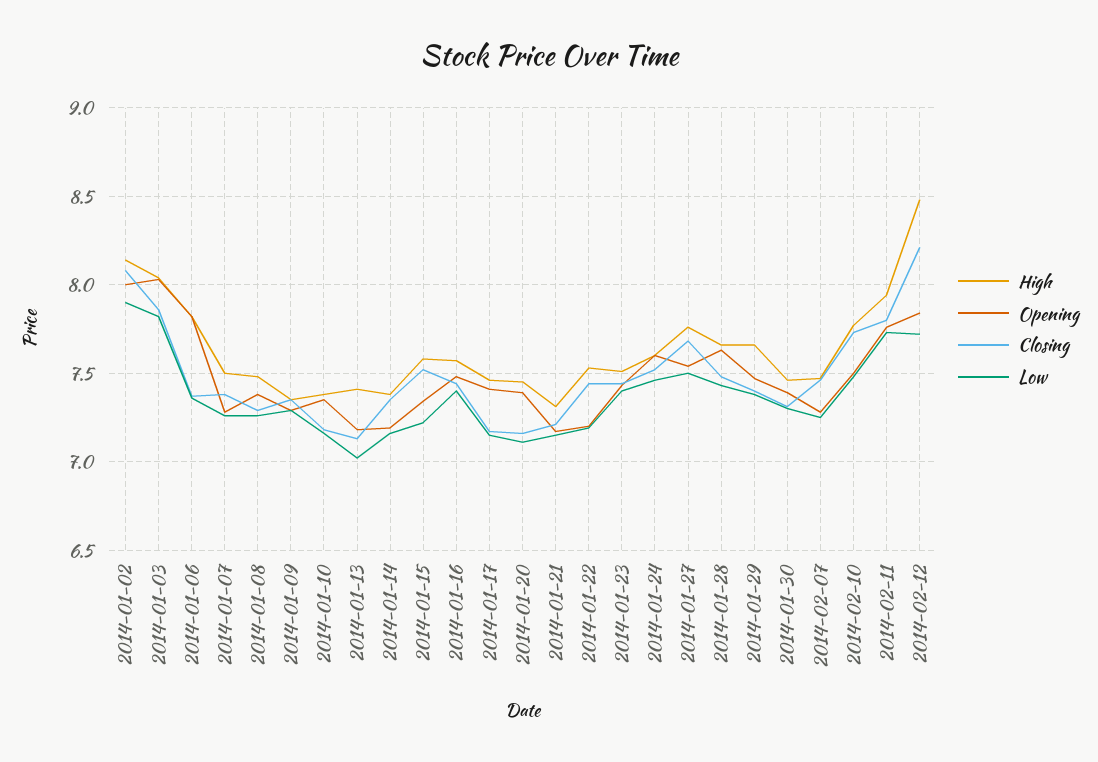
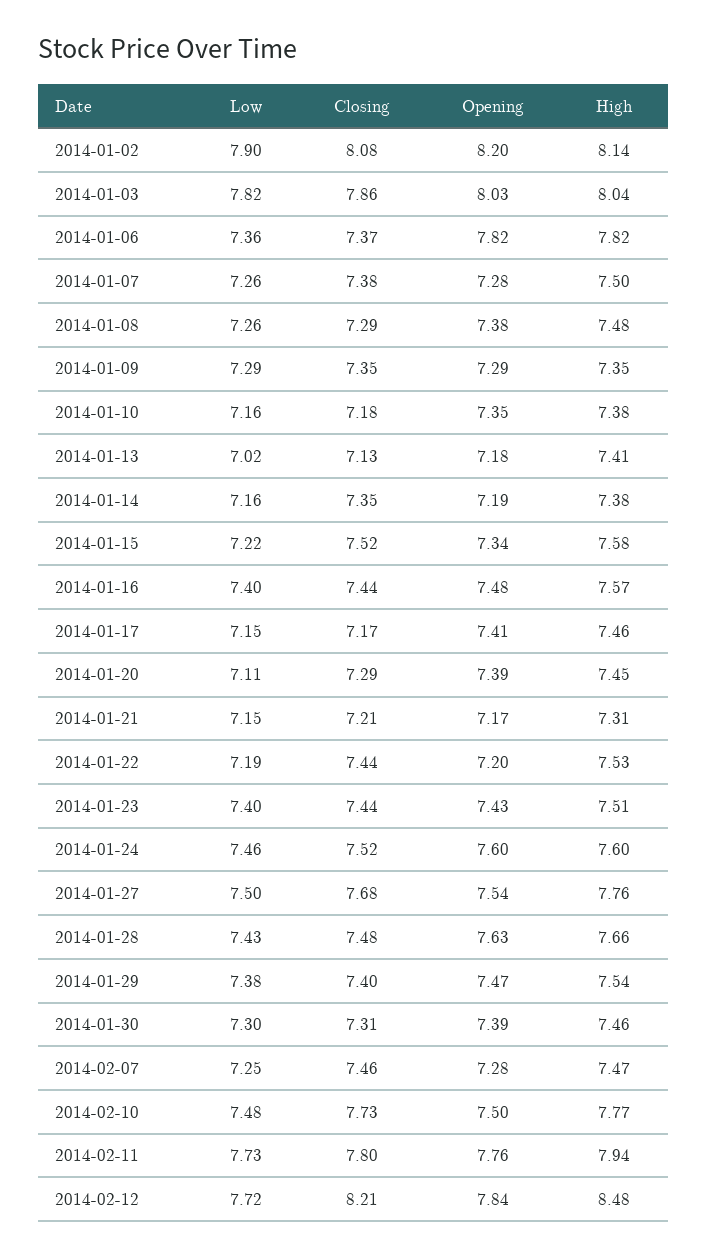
  {
    "High": {
      "2014-01-02": 8.14,
      "2014-01-03": 8.04,
      "2014-01-06": 7.82,
      "2014-01-07": 7.5,
      "2014-01-08": 7.48,
      "2014-01-09": 7.35,
      "2014-01-10": 7.38,
      "2014-01-13": 7.41,
      "2014-01-14": 7.38,
      "2014-01-15": 7.58,
      "2014-01-16": 7.57,
      "2014-01-17": 7.46,
      "2014-01-20": 7.45,
      "2014-01-21": 7.31,
      "2014-01-22": 7.53,
      "2014-01-23": 7.51,
      "2014-01-24": 7.6,
      "2014-01-27": 7.76,
      "2014-01-28": 7.66,
-     "2014-01-29": 7.65,
+     "2014-01-29": 7.54,
      "2014-01-30": 7.46,
      "2014-02-07": 7.47,
      "2014-02-10": 7.77,
      "2014-02-11": 7.94,
      "2014-02-12": 8.48
    },
    "Opening": {
-     "2014-01-02": 8,
+     "2014-01-02": 8.2,
      "2014-01-03": 8.03,
      "2014-01-06": 7.82,
      "2014-01-07": 7.28,
      "2014-01-08": 7.38,
      "2014-01-09": 7.29,
      "2014-01-10": 7.35,
      "2014-01-13": 7.18,
      "2014-01-14": 7.19,
      "2014-01-15": 7.34,
      "2014-01-16": 7.48,
      "2014-01-17": 7.41,
      "2014-01-20": 7.39,
      "2014-01-21": 7.17,
      "2014-01-22": 7.2,
      "2014-01-23": 7.43,
      "2014-01-24": 7.6,
      "2014-01-27": 7.54,
      "2014-01-28": 7.63,
      "2014-01-29": 7.47,
      "2014-01-30": 7.39,
      "2014-02-07": 7.28,
      "2014-02-10": 7.5,
      "2014-02-11": 7.76,
      "2014-02-12": 7.84
    },
    "Closing": {
      "2014-01-02": 8.08,
      "2014-01-03": 7.86,
      "2014-01-06": 7.37,
      "2014-01-07": 7.38,
      "2014-01-08": 7.29,
      "2014-01-09": 7.35,
      "2014-01-10": 7.18,
      "2014-01-13": 7.13,
      "2014-01-14": 7.35,
      "2014-01-15": 7.52,
      "2014-01-16": 7.44,
      "2014-01-17": 7.17,
-     "2014-01-20": 7.15,
+     "2014-01-20": 7.29,
      "2014-01-21": 7.21,
      "2014-01-22": 7.44,
      "2014-01-23": 7.44,
      "2014-01-24": 7.52,
      "2014-01-27": 7.68,
      "2014-01-28": 7.48,
      "2014-01-29": 7.4,
      "2014-01-30": 7.31,
      "2014-02-07": 7.46,
      "2014-02-10": 7.73,
      "2014-02-11": 7.8,
      "2014-02-12": 8.21
    },
    "Low": {
      "2014-01-02": 7.9,
      "2014-01-03": 7.82,
      "2014-01-06": 7.36,
      "2014-01-07": 7.26,
      "2014-01-08": 7.26,
      "2014-01-09": 7.29,
      "2014-01-10": 7.16,
      "2014-01-13": 7.02,
      "2014-01-14": 7.16,
      "2014-01-15": 7.22,
      "2014-01-16": 7.4,
      "2014-01-17": 7.15,
      "2014-01-20": 7.11,
      "2014-01-21": 7.15,
      "2014-01-22": 7.19,
      "2014-01-23": 7.4,
      "2014-01-24": 7.46,
      "2014-01-27": 7.5,
      "2014-01-28": 7.43,
      "2014-01-29": 7.38,
      "2014-01-30": 7.3,
      "2014-02-07": 7.25,
      "2014-02-10": 7.48,
      "2014-02-11": 7.73,
      "2014-02-12": 7.72
    }
  }

